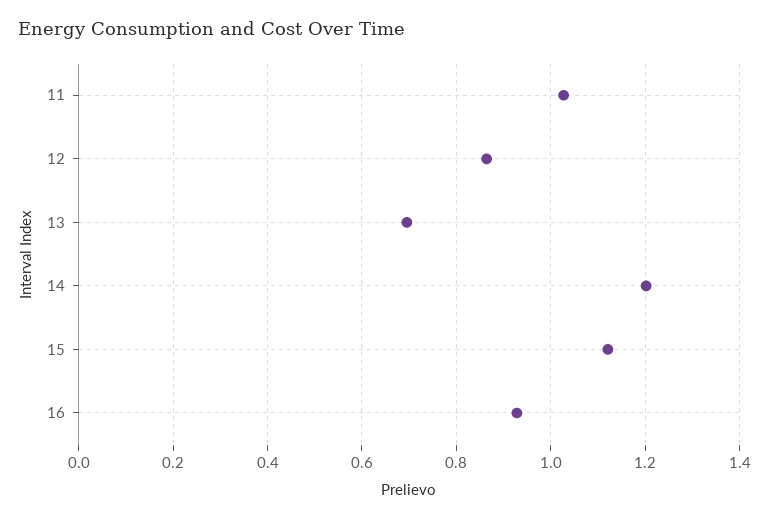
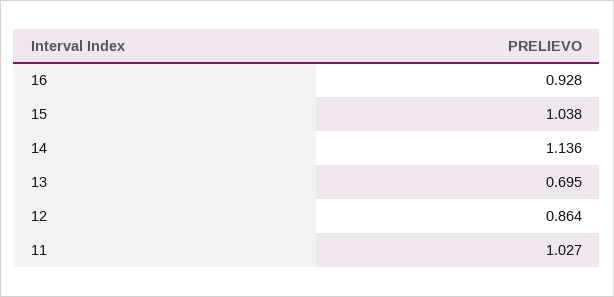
  {
    "11": 1.027,
    "12": 0.864,
    "13": 0.695,
-   "14": 1.2,
+   "14": 1.136,
-   "15": 1.12,
+   "15": 1.038,
    "16": 0.928
  }

